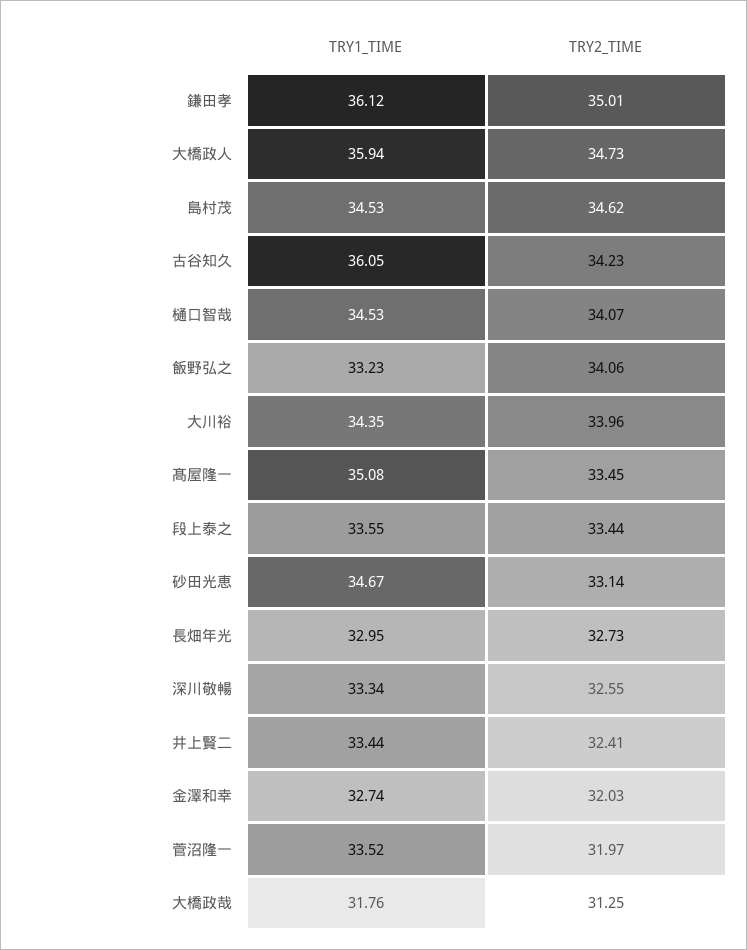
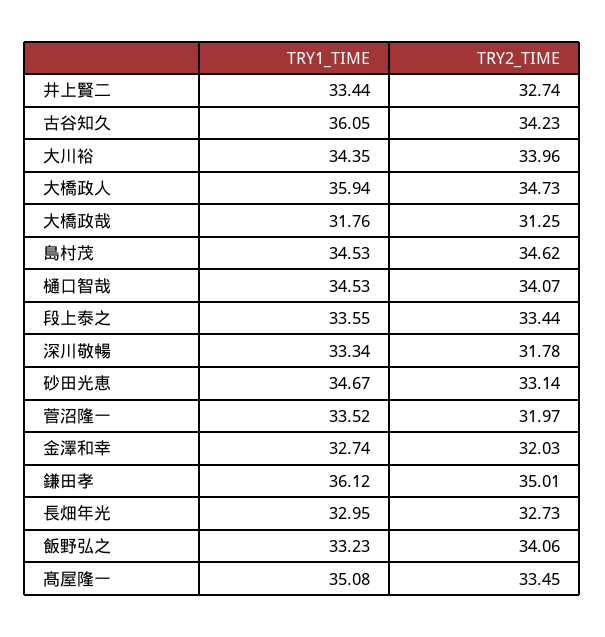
  {
    "TRY1_TIME": {
      "鎌田孝": 36.12,
      "大橋政人": 35.94,
      "島村茂": 34.53,
      "古谷知久": 36.05,
      "樋口智哉": 34.53,
      "飯野弘之": 33.23,
      "大川裕": 34.35,
      "髙屋隆一": 35.08,
      "段上泰之": 33.55,
      "砂田光恵": 34.67,
      "長畑年光": 32.95,
      "深川敬暢": 33.34,
      "井上賢二": 33.44,
      "金澤和幸": 32.74,
      "菅沼隆一": 33.52,
      "大橋政哉": 31.76
    },
    "TRY2_TIME": {
      "鎌田孝": 35.01,
      "大橋政人": 34.73,
      "島村茂": 34.62,
      "古谷知久": 34.23,
      "樋口智哉": 34.07,
      "飯野弘之": 34.06,
      "大川裕": 33.96,
      "髙屋隆一": 33.45,
      "段上泰之": 33.44,
      "砂田光恵": 33.14,
      "長畑年光": 32.73,
-     "深川敬暢": 32.55,
+     "深川敬暢": 31.78,
-     "井上賢二": 32.41,
+     "井上賢二": 32.74,
      "金澤和幸": 32.03,
      "菅沼隆一": 31.97,
      "大橋政哉": 31.25
    }
  }

